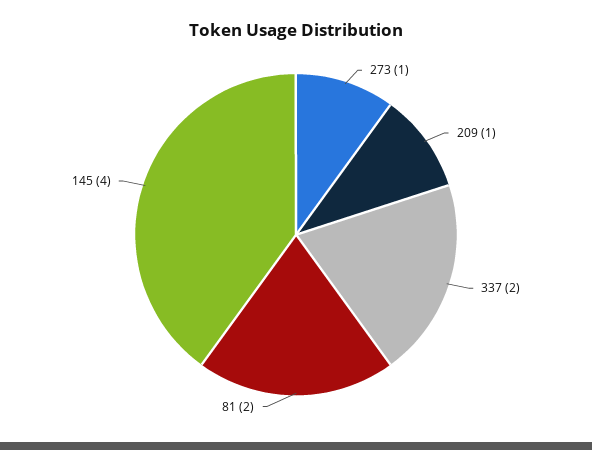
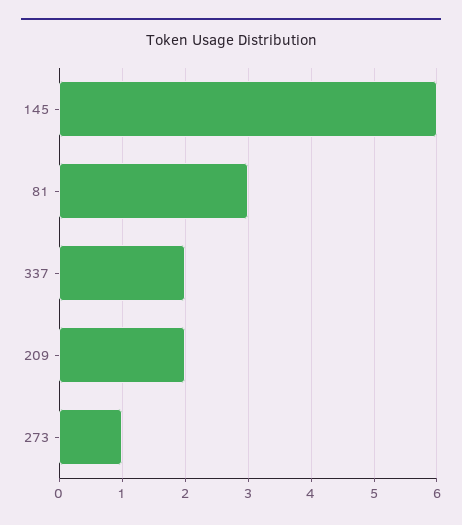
  {
    "273": 1,
-   "209": 1,
+   "209": 2,
    "337": 2,
-   "81": 2,
+   "81": 3,
-   "145": 4
+   "145": 6
  }

